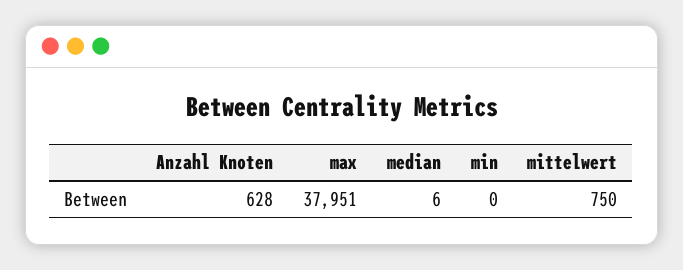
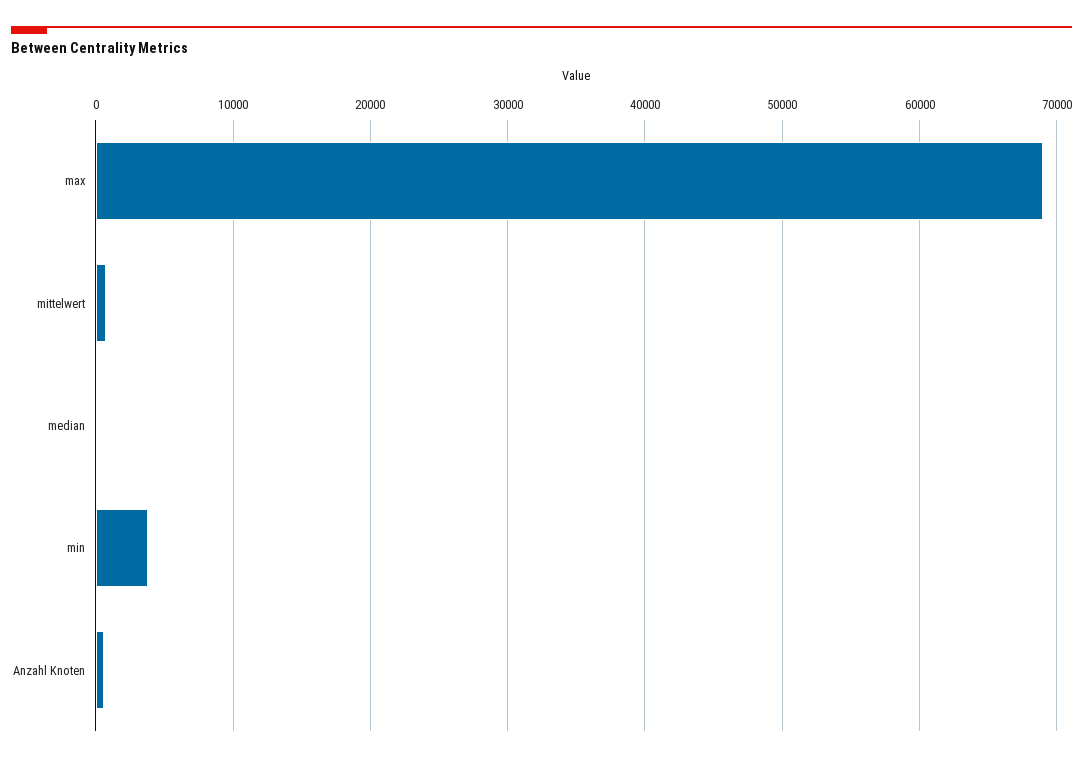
  {
    "Anzahl Knoten": 628,
-   "max": 37951,
+   "max": 69000,
    "median": 6,
-   "min": 0,
+   "min": 4000,
    "mittelwert": 750
  }

